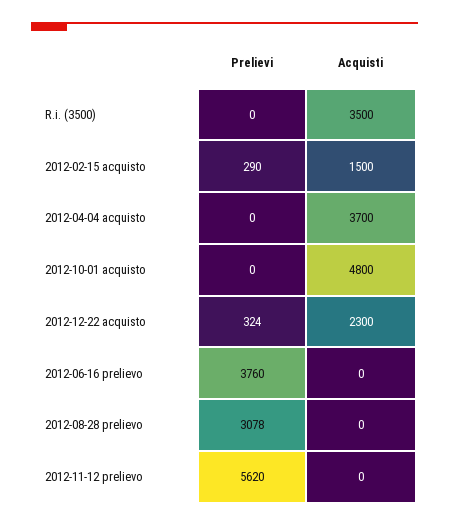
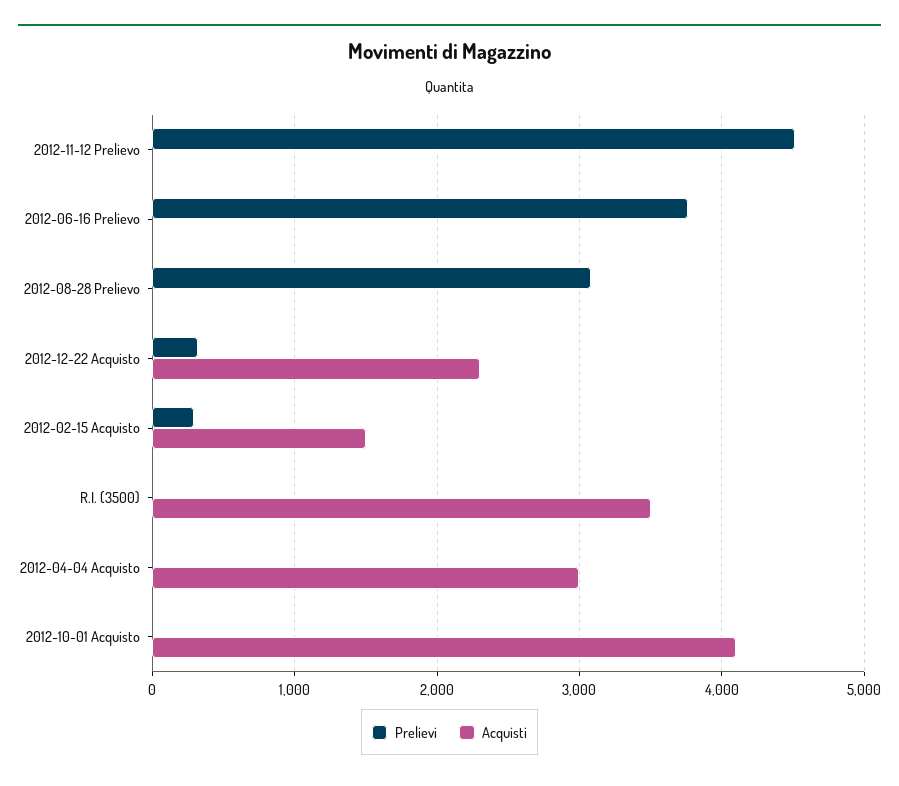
  {
    "Prelievi": {
      "R.i. (3500)": 0,
      "2012-02-15 acquisto": 290,
      "2012-04-04 acquisto": 0,
      "2012-10-01 acquisto": 0,
      "2012-12-22 acquisto": 324,
      "2012-06-16 prelievo": 3760,
      "2012-08-28 prelievo": 3078,
-     "2012-11-12 prelievo": 5620
+     "2012-11-12 prelievo": 4500
    },
    "Acquisti": {
      "R.i. (3500)": 3500,
      "2012-02-15 acquisto": 1500,
-     "2012-04-04 acquisto": 3700,
+     "2012-04-04 acquisto": 3000,
-     "2012-10-01 acquisto": 4800,
+     "2012-10-01 acquisto": 4100,
      "2012-12-22 acquisto": 2300,
      "2012-06-16 prelievo": 0,
      "2012-08-28 prelievo": 0,
      "2012-11-12 prelievo": 0
    }
  }

